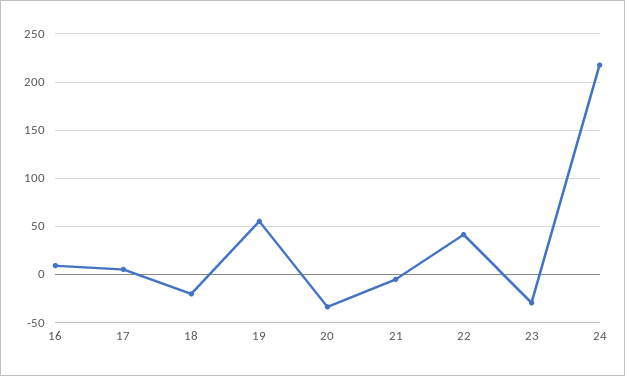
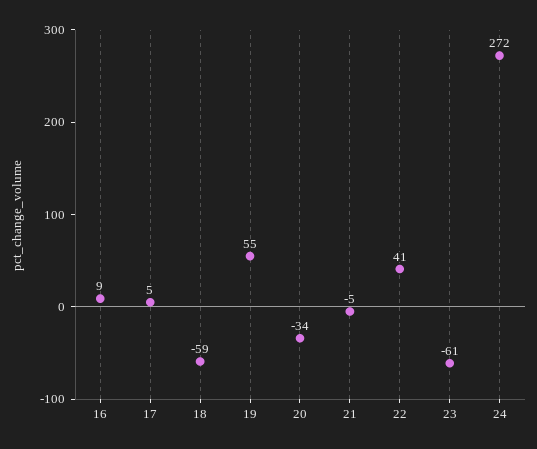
  {
    "16": 9,
    "17": 5,
-   "18": -20,
+   "18": -59,
    "19": 55,
    "20": -34,
    "21": -5,
    "22": 41,
-   "23": -30,
+   "23": -61,
-   "24": 220
+   "24": 272
  }

